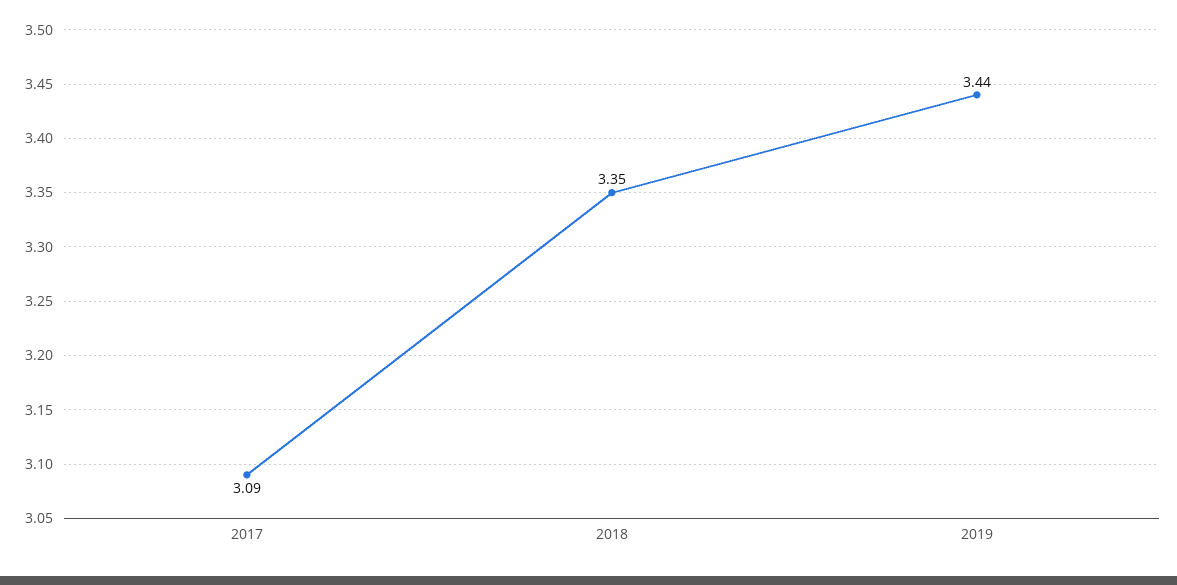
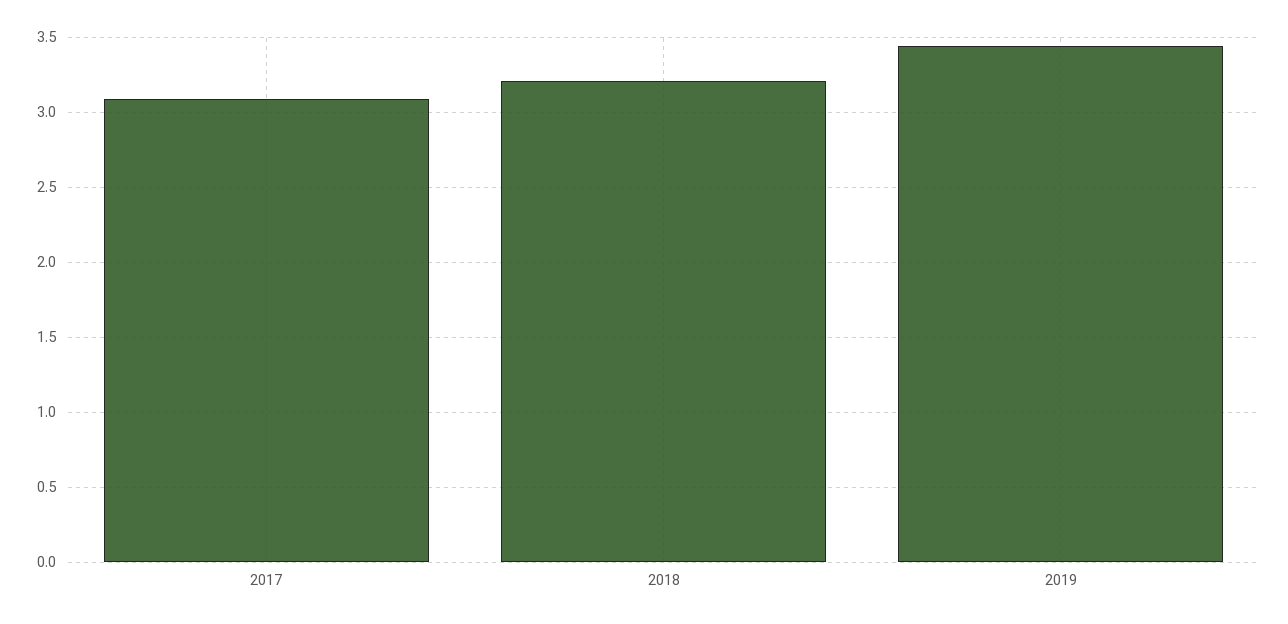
  {
    "2017": 3.09,
-   "2018": 3.35,
+   "2018": 3.2,
    "2019": 3.44
  }

